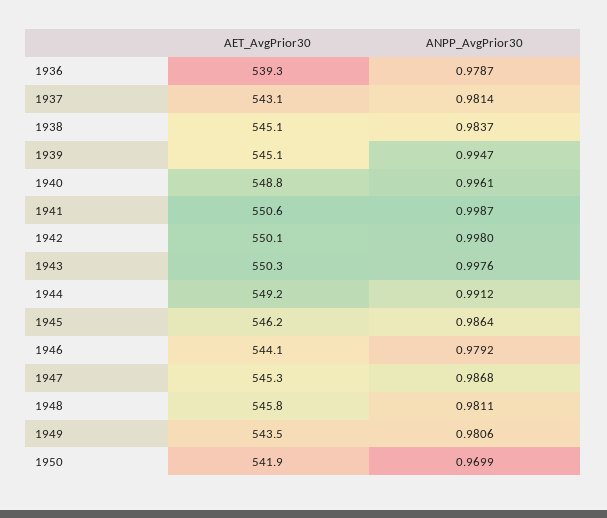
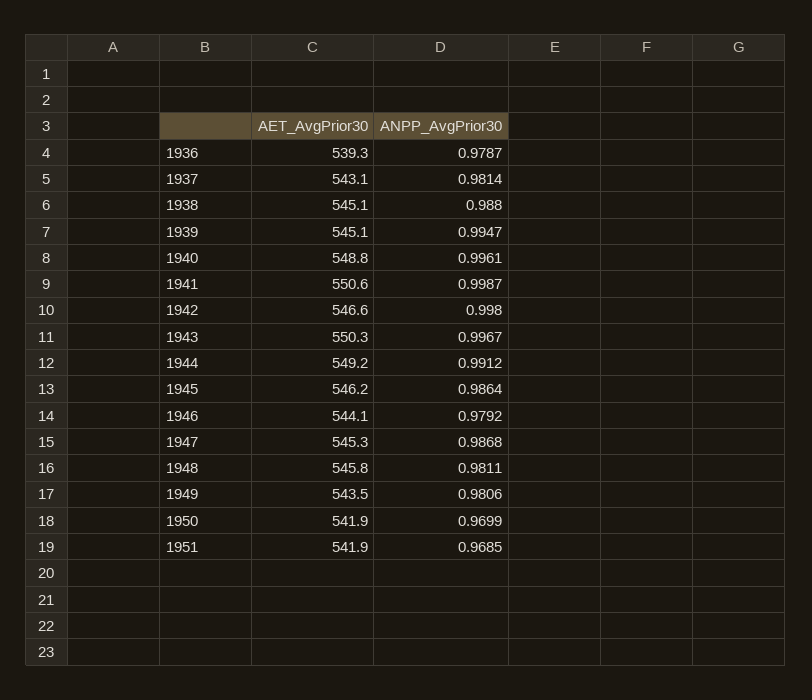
  {
    "AET_AvgPrior30": {
      "1936": 539.3,
      "1937": 543.1,
      "1938": 545.1,
      "1939": 545.1,
      "1940": 548.8,
      "1941": 550.6,
-     "1942": 550.1,
+     "1942": 546.6,
      "1943": 550.3,
      "1944": 549.2,
      "1945": 546.2,
      "1946": 544.1,
      "1947": 545.3,
      "1948": 545.8,
      "1949": 543.5,
-     "1950": 541.9
+     "1950": 541.9,
+     "1951": 541.9
    },
    "ANPP_AvgPrior30": {
      "1936": 0.9787,
      "1937": 0.9814,
-     "1938": 0.9837,
+     "1938": 0.988,
      "1939": 0.9947,
      "1940": 0.9961,
      "1941": 0.9987,
      "1942": 0.998,
-     "1943": 0.9976,
+     "1943": 0.9967,
      "1944": 0.9912,
      "1945": 0.9864,
      "1946": 0.9792,
      "1947": 0.9868,
      "1948": 0.9811,
      "1949": 0.9806,
-     "1950": 0.9699
+     "1950": 0.9699,
+     "1951": 0.9685
    }
  }

